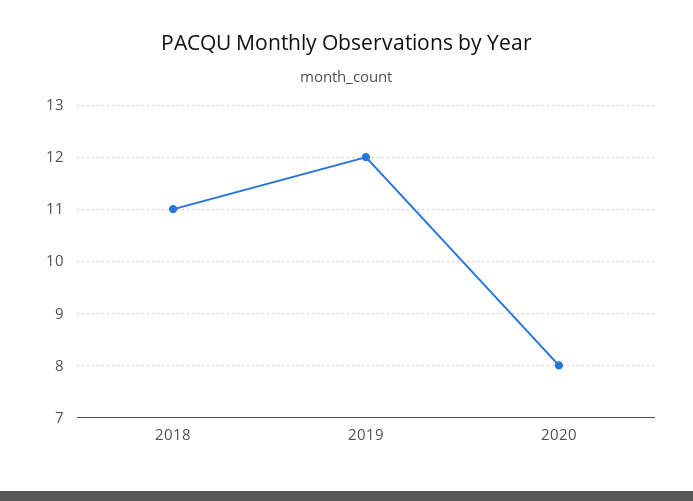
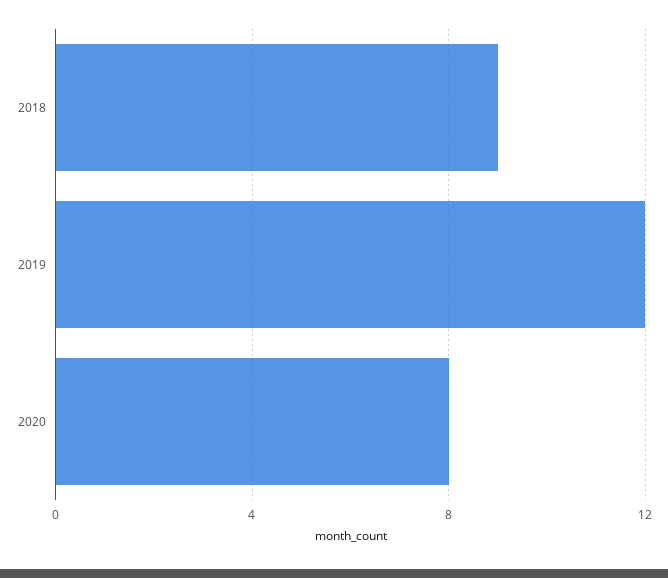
  {
-   "2018": 11,
+   "2018": 9,
    "2019": 12,
    "2020": 8
  }

